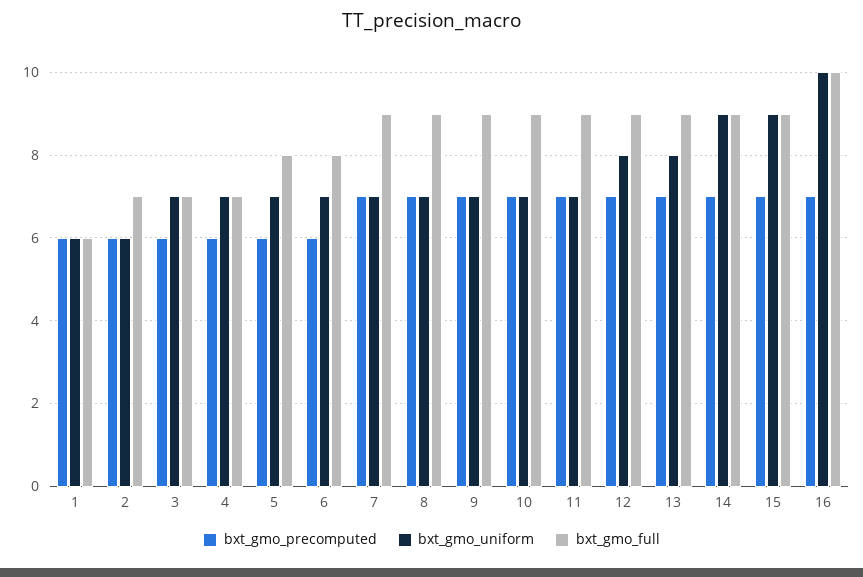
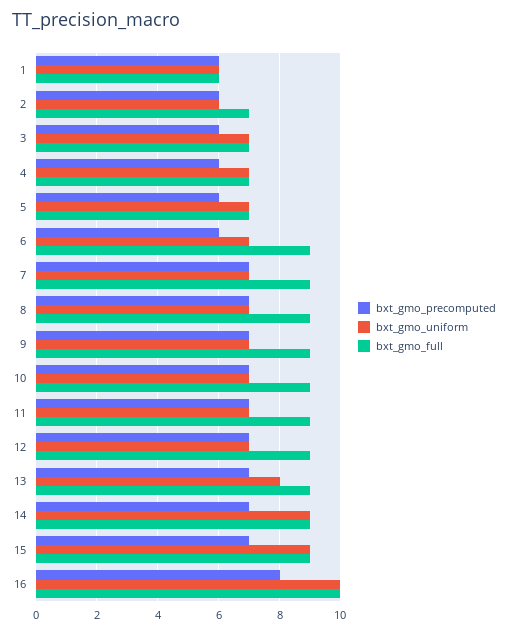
  {
    "bxt_gmo_precomputed": {
      "1": 6,
      "2": 6,
      "3": 6,
      "4": 6,
      "5": 6,
      "6": 6,
      "7": 7,
      "8": 7,
      "9": 7,
      "10": 7,
      "11": 7,
      "12": 7,
      "13": 7,
      "14": 7,
      "15": 7,
-     "16": 7
+     "16": 8
    },
    "bxt_gmo_uniform": {
      "1": 6,
      "2": 6,
      "3": 7,
      "4": 7,
      "5": 7,
      "6": 7,
      "7": 7,
      "8": 7,
      "9": 7,
      "10": 7,
      "11": 7,
-     "12": 8,
+     "12": 7,
      "13": 8,
      "14": 9,
      "15": 9,
      "16": 10
    },
    "bxt_gmo_full": {
      "1": 6,
      "2": 7,
      "3": 7,
      "4": 7,
-     "5": 8,
+     "5": 7,
-     "6": 8,
+     "6": 9,
      "7": 9,
      "8": 9,
      "9": 9,
      "10": 9,
      "11": 9,
      "12": 9,
      "13": 9,
      "14": 9,
      "15": 9,
      "16": 10
    }
  }

